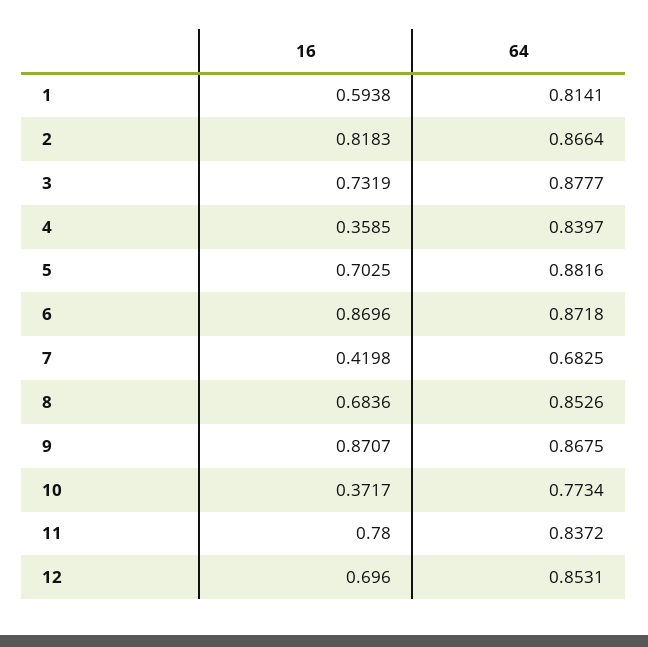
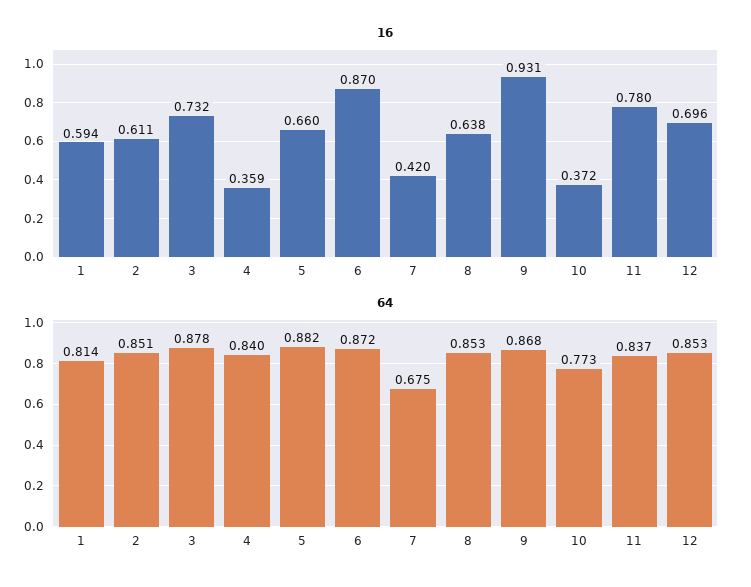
  {
    "16": {
      "1": 0.5938,
-     "2": 0.8183,
+     "2": 0.611,
      "3": 0.7319,
      "4": 0.3585,
-     "5": 0.7025,
+     "5": 0.66,
      "6": 0.8696,
      "7": 0.4198,
-     "8": 0.6836,
+     "8": 0.638,
-     "9": 0.8707,
+     "9": 0.931,
      "10": 0.3717,
      "11": 0.78,
      "12": 0.696
    },
    "64": {
      "1": 0.8141,
-     "2": 0.8664,
+     "2": 0.851,
      "3": 0.8777,
      "4": 0.8397,
      "5": 0.8816,
      "6": 0.8718,
-     "7": 0.6825,
+     "7": 0.675,
      "8": 0.8526,
      "9": 0.8675,
      "10": 0.7734,
      "11": 0.8372,
      "12": 0.8531
    }
  }

